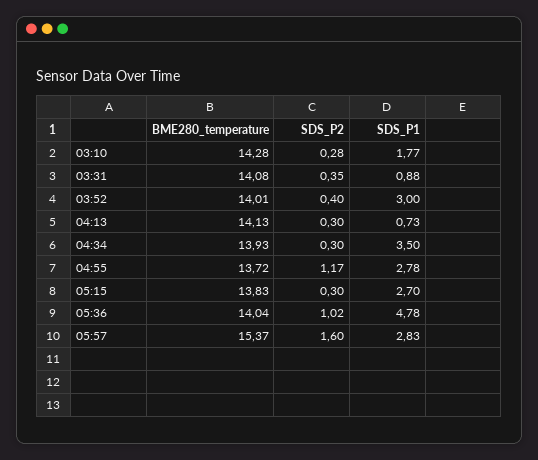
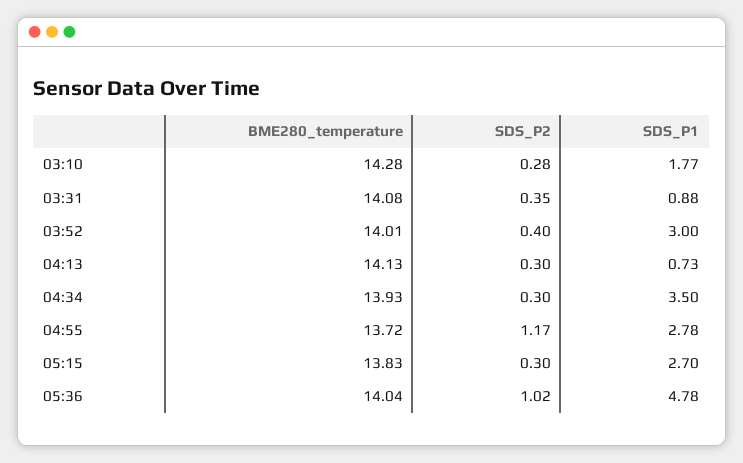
  {
    "BME280_temperature": {
      "03:10": 14.28,
      "03:31": 14.08,
      "03:52": 14.01,
      "04:13": 14.13,
      "04:34": 13.93,
      "04:55": 13.72,
      "05:15": 13.83,
-     "05:36": 14.04,
+     "05:36": 14.04
-     "05:57": 15.37
    },
    "SDS_P2": {
      "03:10": 0.28,
      "03:31": 0.35,
      "03:52": 0.4,
      "04:13": 0.3,
      "04:34": 0.3,
      "04:55": 1.17,
      "05:15": 0.3,
-     "05:36": 1.02,
+     "05:36": 1.02
-     "05:57": 1.6
    },
    "SDS_P1": {
      "03:10": 1.77,
      "03:31": 0.88,
      "03:52": 3,
      "04:13": 0.73,
      "04:34": 3.5,
      "04:55": 2.78,
      "05:15": 2.7,
-     "05:36": 4.78,
+     "05:36": 4.78
-     "05:57": 2.83
    }
  }

